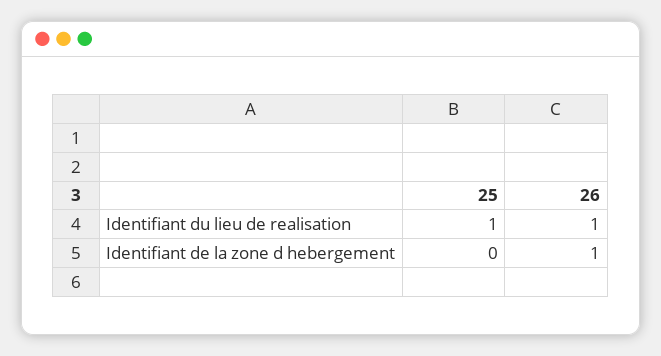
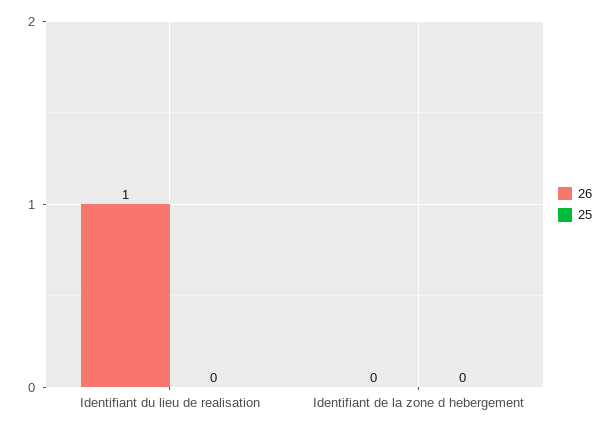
  {
    "25": {
-     "Identifiant du lieu de realisation": 1,
+     "Identifiant du lieu de realisation": 0,
      "Identifiant de la zone d hebergement": 0
    },
    "26": {
      "Identifiant du lieu de realisation": 1,
-     "Identifiant de la zone d hebergement": 1
+     "Identifiant de la zone d hebergement": 0
    }
  }

